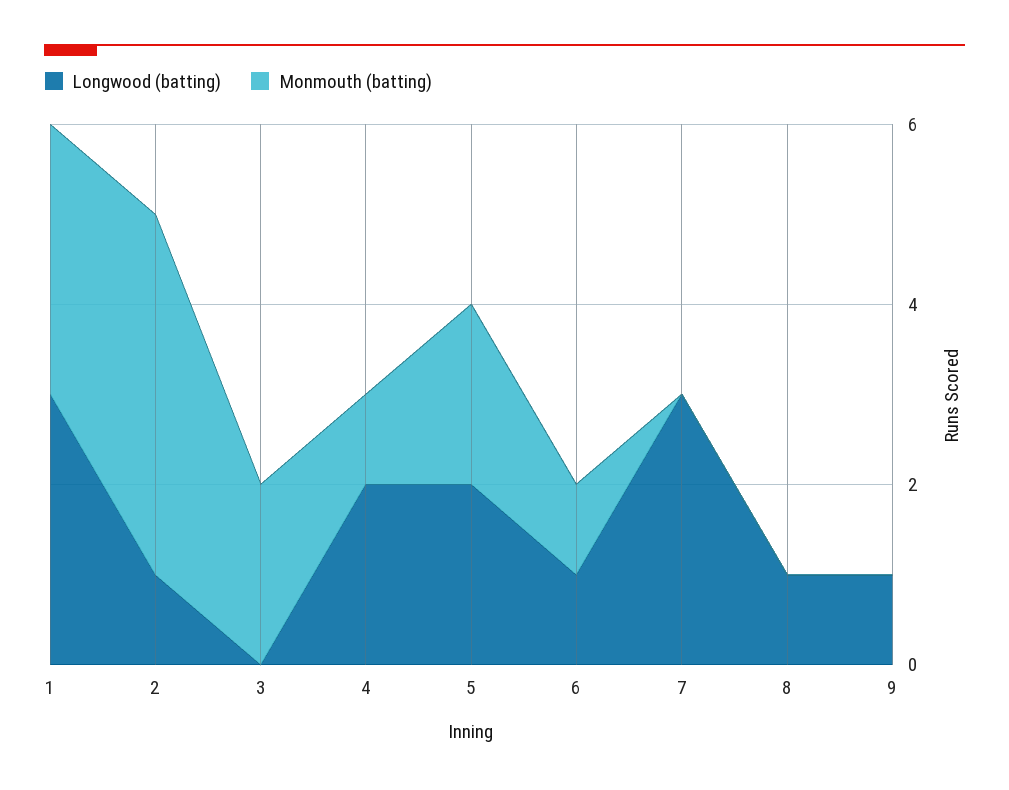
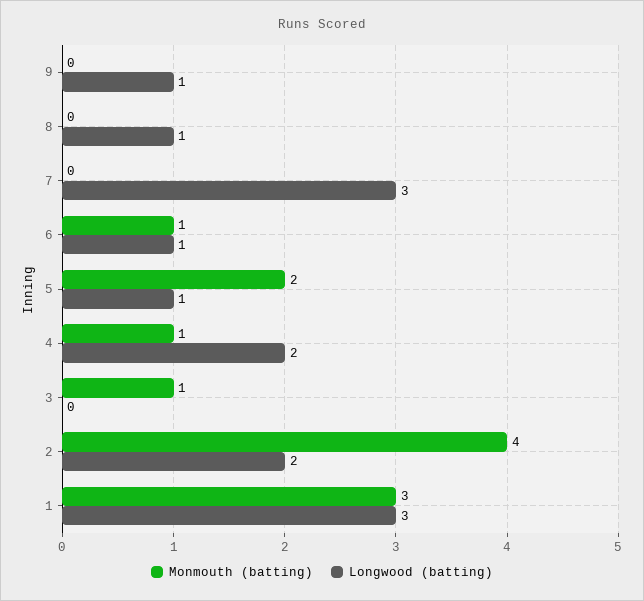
  {
    "Longwood (batting)": {
      "1": 3,
-     "2": 1,
+     "2": 2,
      "3": 0,
      "4": 2,
-     "5": 2,
+     "5": 1,
      "6": 1,
      "7": 3,
      "8": 1,
      "9": 1
    },
    "Monmouth (batting)": {
      "1": 3,
      "2": 4,
-     "3": 2,
+     "3": 1,
      "4": 1,
      "5": 2,
      "6": 1,
      "7": 0,
      "8": 0,
      "9": 0
    }
  }

